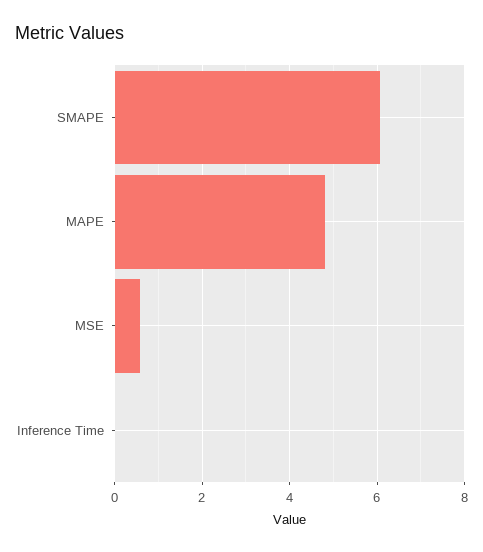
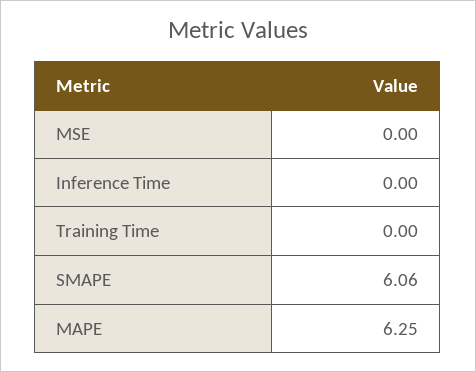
  {
    "SMAPE": 6.06,
-   "MAPE": 4.8,
+   "MAPE": 6.25,
-   "MSE": 0.6,
+   "MSE": 0,
-   "Inference Time": 0
+   "Inference Time": 0,
+   "Training Time": 0
  }

